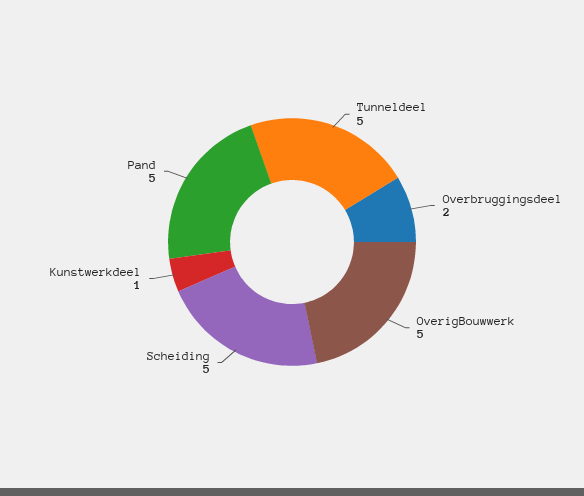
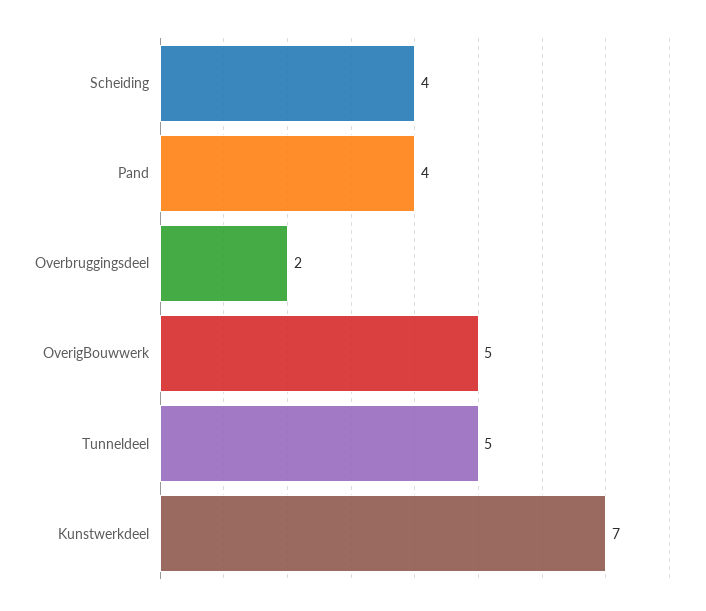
  {
    "Tunneldeel": 5,
    "Overbruggingsdeel": 2,
    "OverigBouwwerk": 5,
-   "Scheiding": 5,
+   "Scheiding": 4,
-   "Kunstwerkdeel": 1,
+   "Kunstwerkdeel": 7,
-   "Pand": 5
+   "Pand": 4
  }

